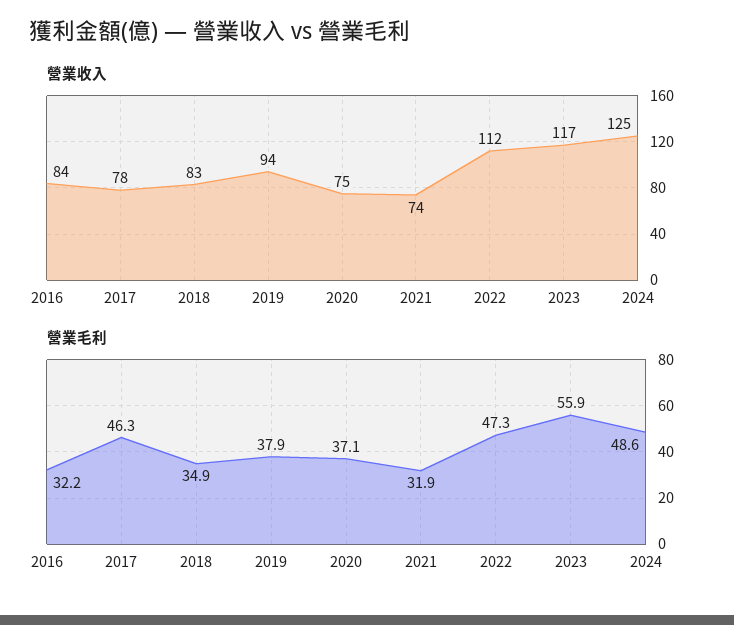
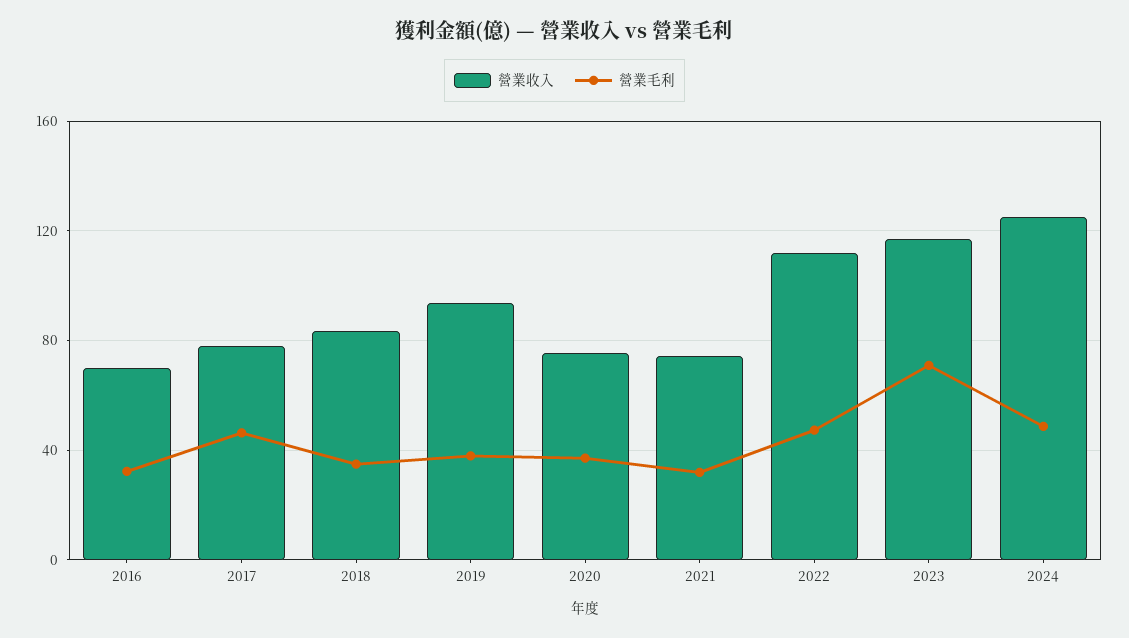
  {
    "營業收入": {
-     "2016": 84,
+     "2016": 70,
      "2017": 78,
      "2018": 83,
      "2019": 94,
      "2020": 75,
      "2021": 74,
      "2022": 112,
      "2023": 117,
      "2024": 125
    },
    "營業毛利": {
      "2016": 32.2,
      "2017": 46.3,
      "2018": 34.9,
      "2019": 37.9,
      "2020": 37.1,
      "2021": 31.9,
      "2022": 47.3,
-     "2023": 55.9,
+     "2023": 70,
      "2024": 48.6
    }
  }

